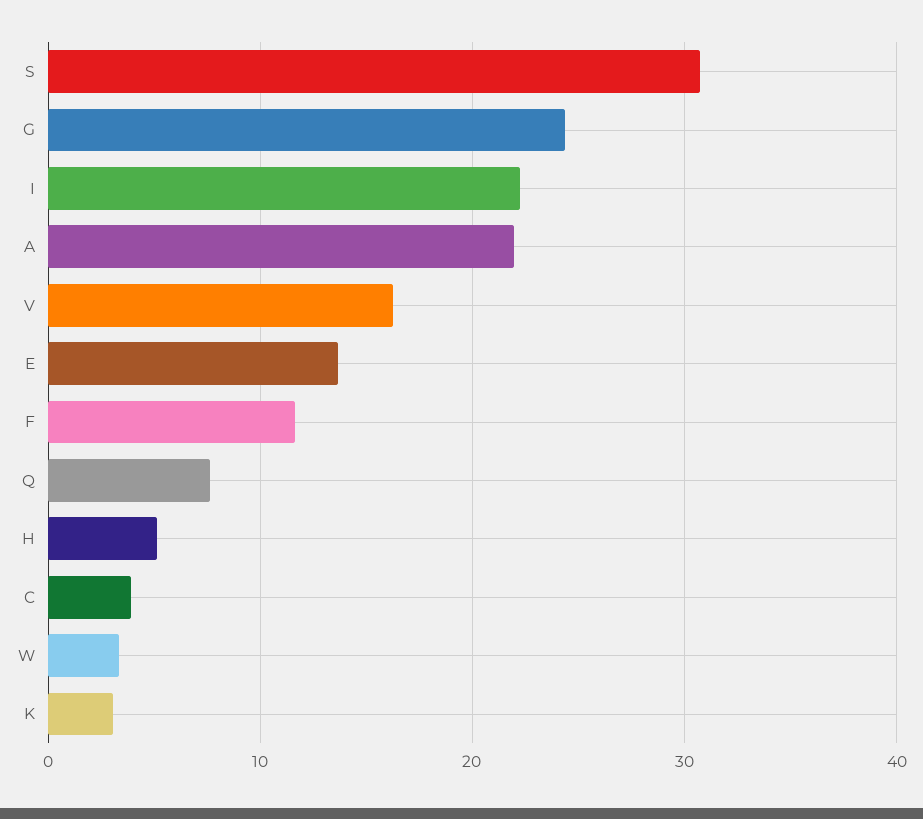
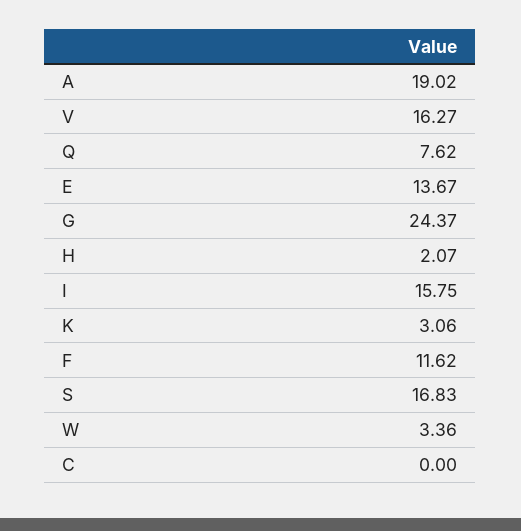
  {
-   "S": 31,
+   "S": 16.83,
    "G": 24.37,
-   "I": 22,
+   "I": 15.75,
-   "A": 22,
+   "A": 19.02,
    "V": 16.27,
    "E": 13.67,
    "F": 11.62,
    "Q": 7.62,
-   "H": 5,
+   "H": 2.07,
-   "C": 4,
+   "C": 0,
    "W": 3.36,
    "K": 3.06
  }

